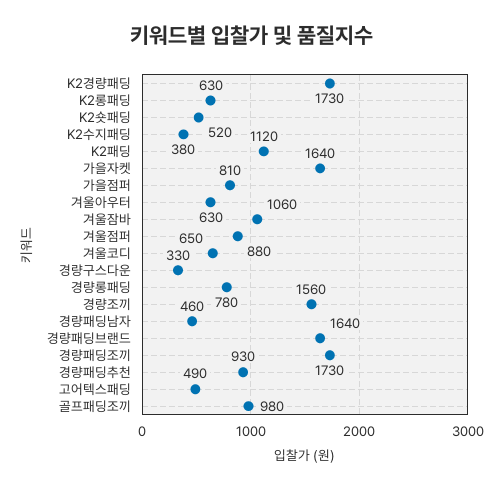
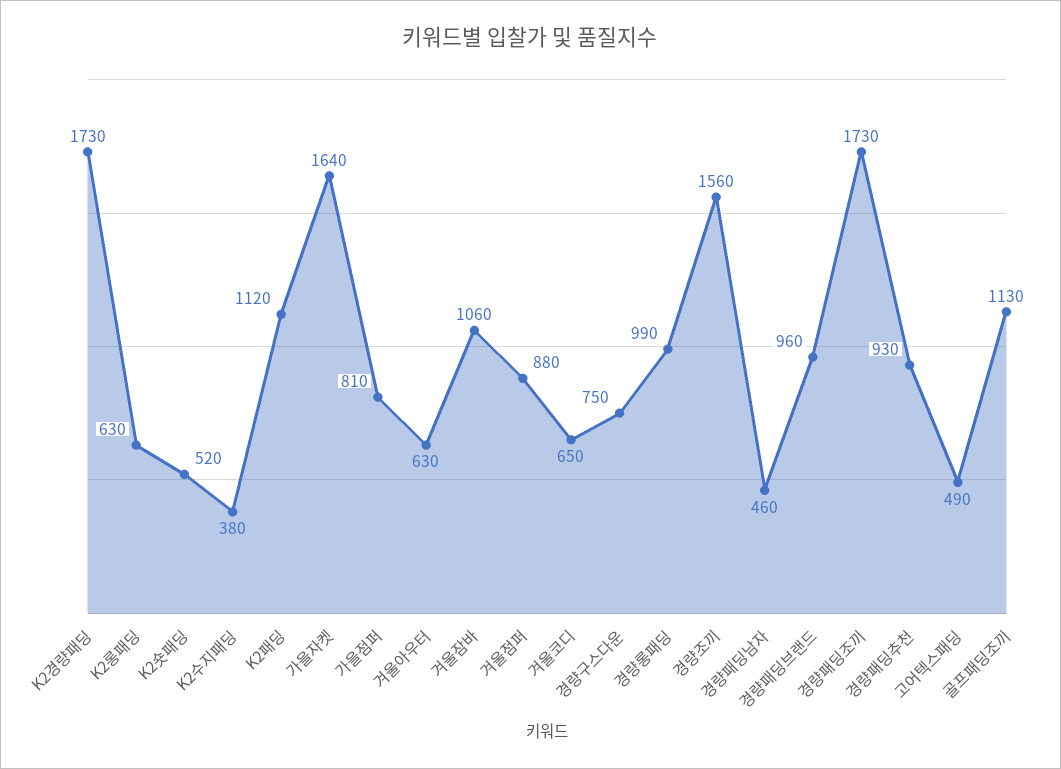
  {
    "K2경량패딩": 1730,
    "K2롱패딩": 630,
    "K2숏패딩": 520,
    "K2수지패딩": 380,
    "K2패딩": 1120,
    "가을자켓": 1640,
    "가을점퍼": 810,
    "겨울아우터": 630,
    "겨울잠바": 1060,
    "겨울점퍼": 880,
    "겨울코디": 650,
-   "경량구스다운": 330,
+   "경량구스다운": 750,
-   "경량롱패딩": 780,
+   "경량롱패딩": 990,
    "경량조끼": 1560,
    "경량패딩남자": 460,
-   "경량패딩브랜드": 1640,
+   "경량패딩브랜드": 960,
    "경량패딩조끼": 1730,
    "경량패딩추천": 930,
    "고어텍스패딩": 490,
-   "골프패딩조끼": 980
+   "골프패딩조끼": 1130
  }

